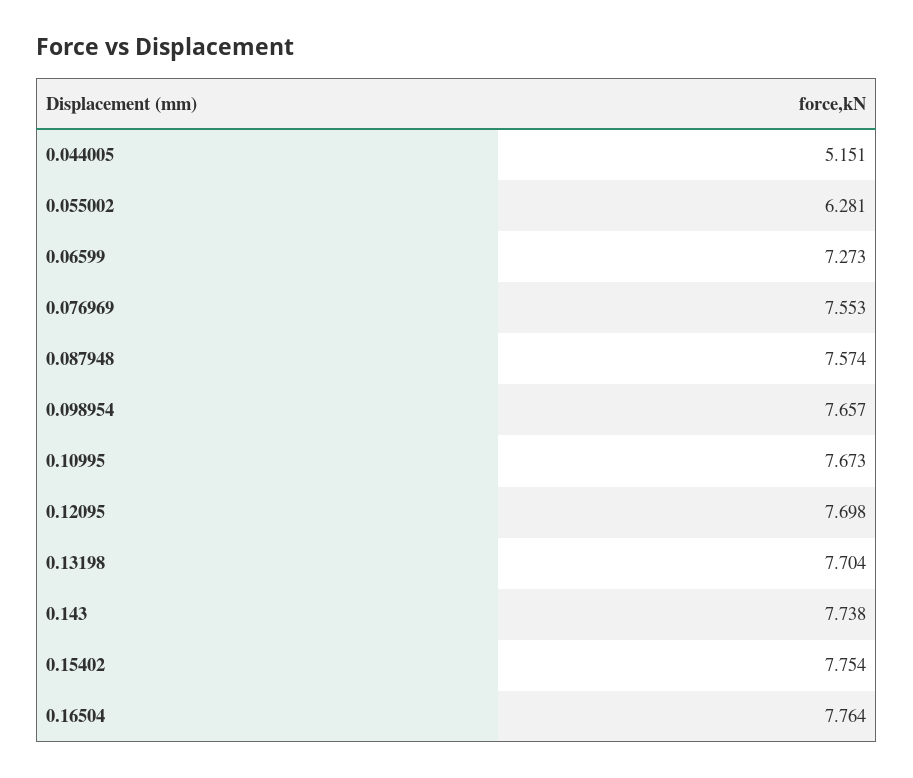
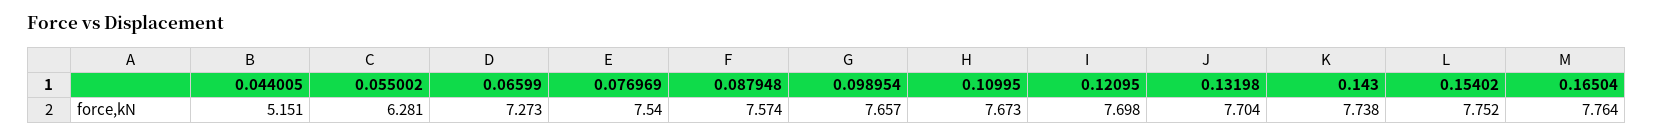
  {
    "0.044005": 5.151,
    "0.055002": 6.281,
    "0.06599": 7.273,
-   "0.076969": 7.553,
+   "0.076969": 7.54,
    "0.087948": 7.574,
    "0.098954": 7.657,
    "0.10995": 7.673,
    "0.12095": 7.698,
    "0.13198": 7.704,
    "0.143": 7.738,
-   "0.15402": 7.754,
+   "0.15402": 7.752,
    "0.16504": 7.764
  }

